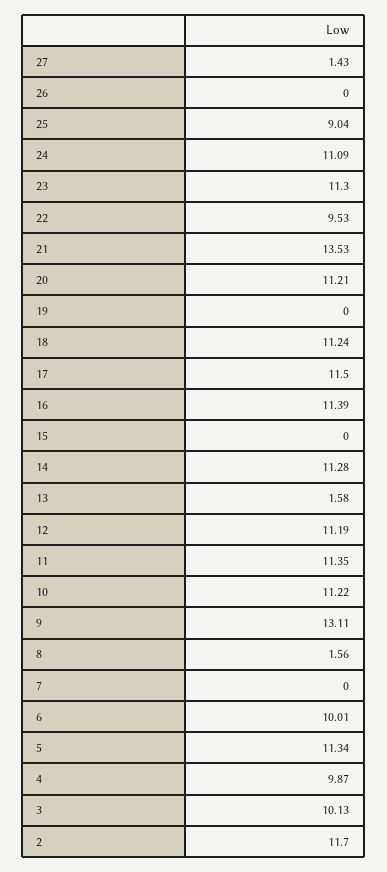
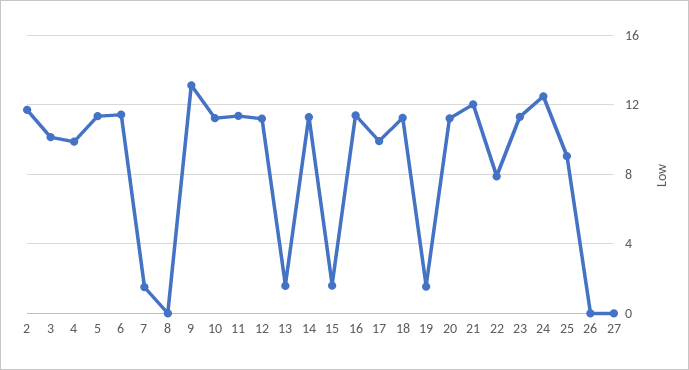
  {
-   "27": 1.43,
+   "27": 0,
    "26": 0,
    "25": 9.04,
-   "24": 11.09,
+   "24": 12.5,
    "23": 11.3,
-   "22": 9.53,
+   "22": 8,
-   "21": 13.53,
+   "21": 12,
    "20": 11.21,
-   "19": 0,
+   "19": 1.5,
    "18": 11.24,
-   "17": 11.5,
+   "17": 10,
    "16": 11.39,
-   "15": 0,
+   "15": 1.5,
    "14": 11.28,
    "13": 1.58,
    "12": 11.19,
    "11": 11.35,
    "10": 11.22,
    "9": 13.11,
-   "8": 1.56,
+   "8": 0,
-   "7": 0,
+   "7": 1.5,
-   "6": 10.01,
+   "6": 11.5,
    "5": 11.34,
    "4": 9.87,
    "3": 10.13,
    "2": 11.7
  }

